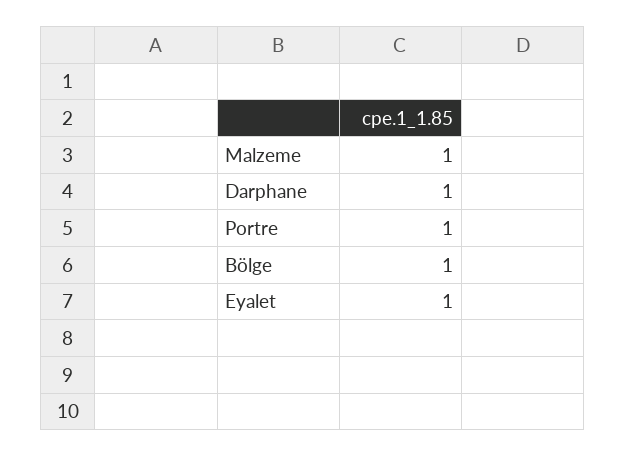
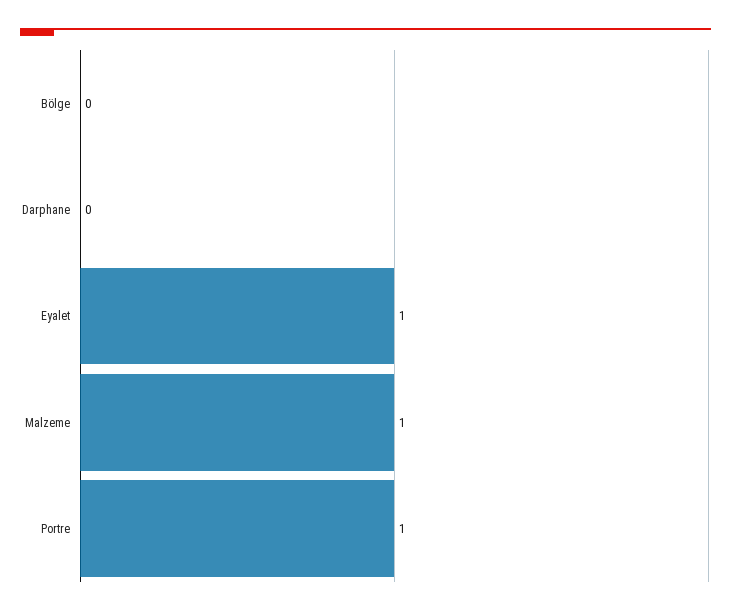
  {
    "Malzeme": 1,
-   "Darphane": 1,
+   "Darphane": 0,
    "Portre": 1,
-   "Bölge": 1,
+   "Bölge": 0,
    "Eyalet": 1
  }

